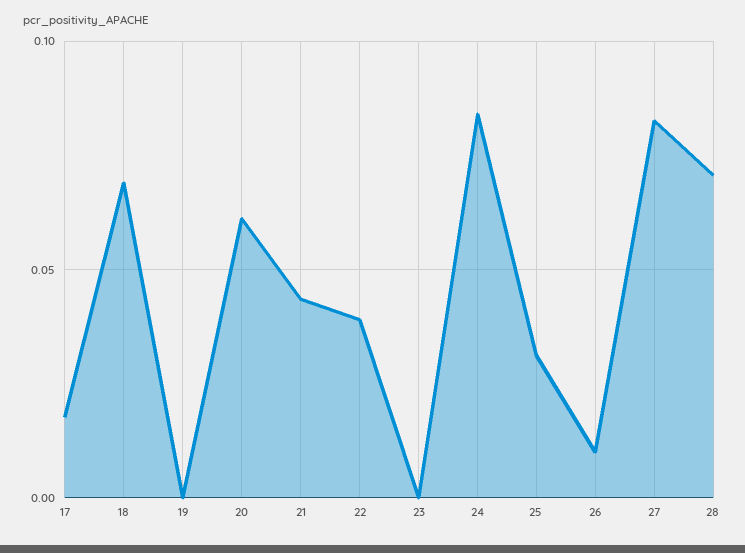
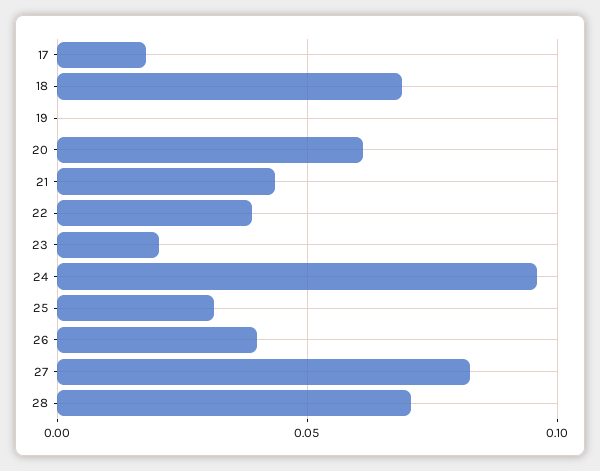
  {
    "17": 0.02,
    "18": 0.07,
    "19": 0,
    "20": 0.06,
    "21": 0.045,
    "22": 0.04,
-   "23": 0,
+   "23": 0.02,
-   "24": 0.085,
+   "24": 0.095,
    "25": 0.03,
-   "26": 0.01,
+   "26": 0.04,
    "27": 0.085,
    "28": 0.07
  }

